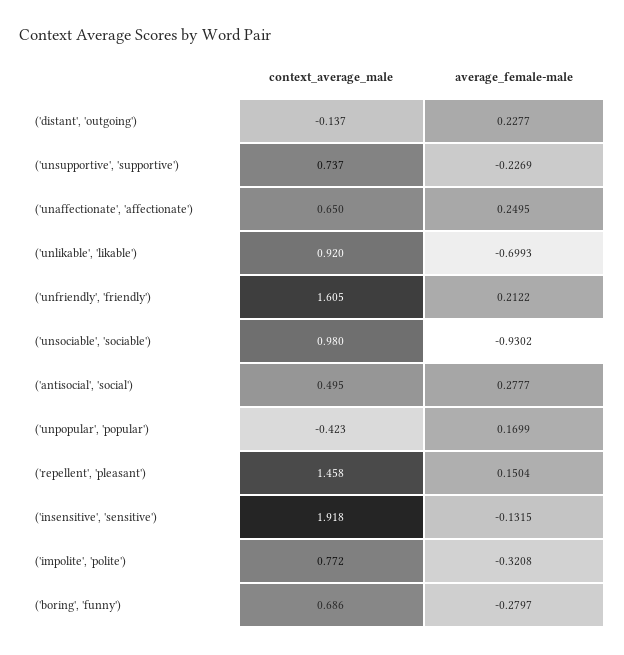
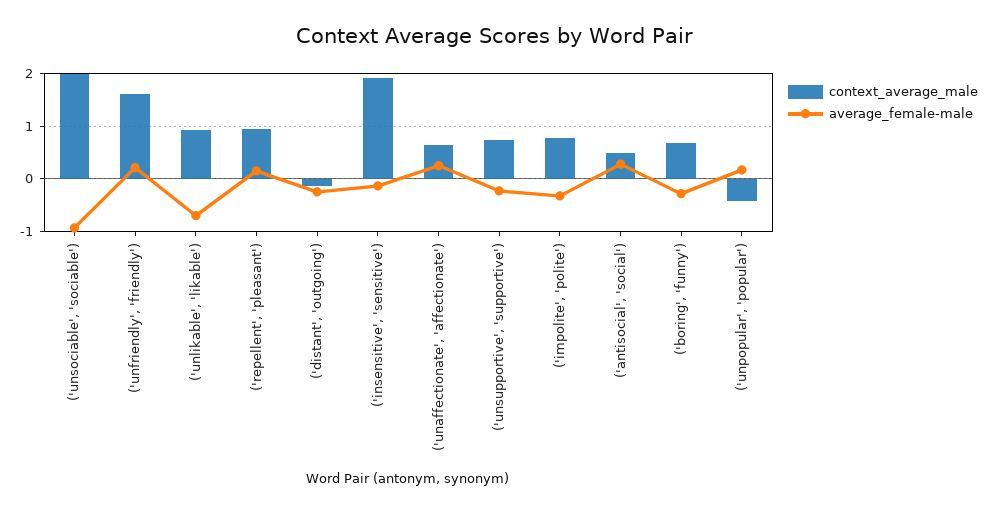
  {
    "context_average_male": {
      "('distant', 'outgoing')": -0.137,
      "('unsupportive', 'supportive')": 0.737,
      "('unaffectionate', 'affectionate')": 0.65,
      "('unlikable', 'likable')": 0.92,
      "('unfriendly', 'friendly')": 1.605,
-     "('unsociable', 'sociable')": 0.98,
+     "('unsociable', 'sociable')": 2,
      "('antisocial', 'social')": 0.495,
      "('unpopular', 'popular')": -0.423,
-     "('repellent', 'pleasant')": 1.458,
+     "('repellent', 'pleasant')": 1,
      "('insensitive', 'sensitive')": 1.918,
      "('impolite', 'polite')": 0.772,
      "('boring', 'funny')": 0.686
    },
    "average_female-male": {
-     "('distant', 'outgoing')": 0.2277,
+     "('distant', 'outgoing')": -0.2,
      "('unsupportive', 'supportive')": -0.2269,
      "('unaffectionate', 'affectionate')": 0.2495,
      "('unlikable', 'likable')": -0.6993,
      "('unfriendly', 'friendly')": 0.2122,
      "('unsociable', 'sociable')": -0.9302,
      "('antisocial', 'social')": 0.2777,
      "('unpopular', 'popular')": 0.1699,
      "('repellent', 'pleasant')": 0.1504,
      "('insensitive', 'sensitive')": -0.1315,
      "('impolite', 'polite')": -0.3208,
      "('boring', 'funny')": -0.2797
    }
  }

